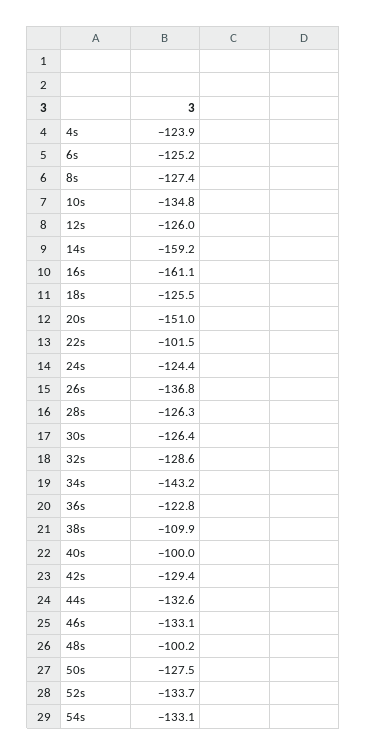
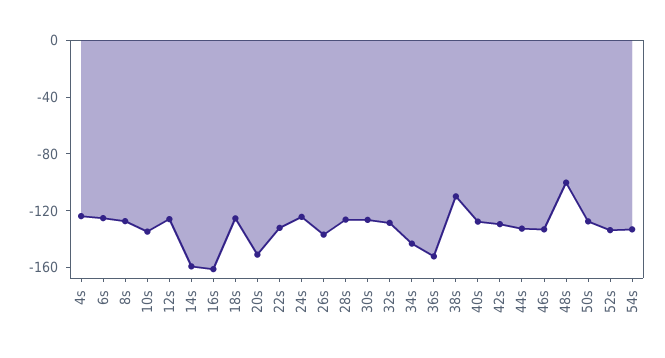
  {
    "4s": -123.9,
    "6s": -125.2,
    "8s": -127.4,
    "10s": -134.8,
    "12s": -126,
    "14s": -159.2,
    "16s": -161.1,
    "18s": -125.5,
    "20s": -151,
-   "22s": -101.5,
+   "22s": -130,
    "24s": -124.4,
    "26s": -136.8,
    "28s": -126.3,
    "30s": -126.4,
    "32s": -128.6,
    "34s": -143.2,
-   "36s": -122.8,
+   "36s": -150,
    "38s": -109.9,
-   "40s": -100,
+   "40s": -130,
    "42s": -129.4,
    "44s": -132.6,
    "46s": -133.1,
    "48s": -100.2,
    "50s": -127.5,
    "52s": -133.7,
    "54s": -133.1
  }

